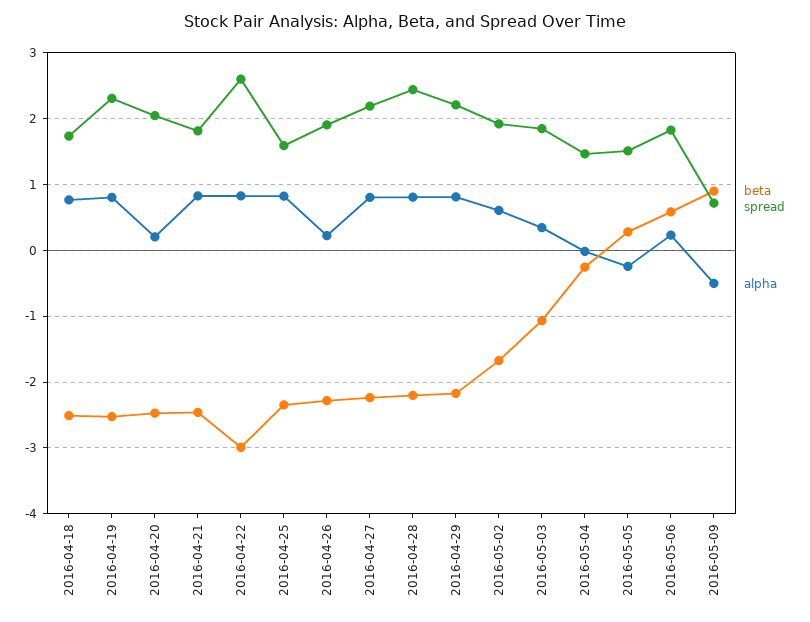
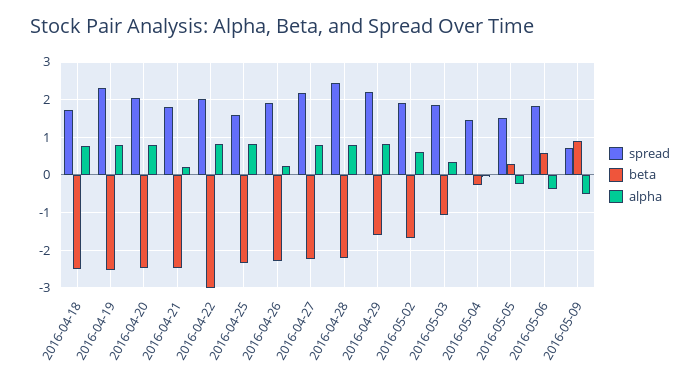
  {
    "beta": {
      "2016-04-18": -2.5,
      "2016-04-19": -2.5,
      "2016-04-20": -2.5,
      "2016-04-21": -2.5,
      "2016-04-22": -3,
      "2016-04-25": -2.3,
      "2016-04-26": -2.3,
      "2016-04-27": -2.2,
      "2016-04-28": -2.2,
-     "2016-04-29": -2.2,
+     "2016-04-29": -1.6,
      "2016-05-02": -1.7,
      "2016-05-03": -1.1,
      "2016-05-04": -0.3,
      "2016-05-05": 0.3,
      "2016-05-06": 0.6,
      "2016-05-09": 0.9
    },
    "spread": {
      "2016-04-18": 1.7,
      "2016-04-19": 2.3,
      "2016-04-20": 2,
      "2016-04-21": 1.8,
-     "2016-04-22": 2.6,
+     "2016-04-22": 2,
      "2016-04-25": 1.6,
      "2016-04-26": 1.9,
      "2016-04-27": 2.2,
      "2016-04-28": 2.4,
      "2016-04-29": 2.2,
      "2016-05-02": 1.9,
      "2016-05-03": 1.8,
      "2016-05-04": 1.5,
      "2016-05-05": 1.5,
      "2016-05-06": 1.8,
      "2016-05-09": 0.7
    },
    "alpha": {
      "2016-04-18": 0.8,
      "2016-04-19": 0.8,
-     "2016-04-20": 0.2,
+     "2016-04-20": 0.8,
-     "2016-04-21": 0.8,
+     "2016-04-21": 0.2,
      "2016-04-22": 0.8,
      "2016-04-25": 0.8,
      "2016-04-26": 0.2,
      "2016-04-27": 0.8,
      "2016-04-28": 0.8,
      "2016-04-29": 0.8,
      "2016-05-02": 0.6,
      "2016-05-03": 0.3,
      "2016-05-04": 0,
      "2016-05-05": -0.2,
-     "2016-05-06": 0.2,
+     "2016-05-06": -0.4,
      "2016-05-09": -0.5
    }
  }

